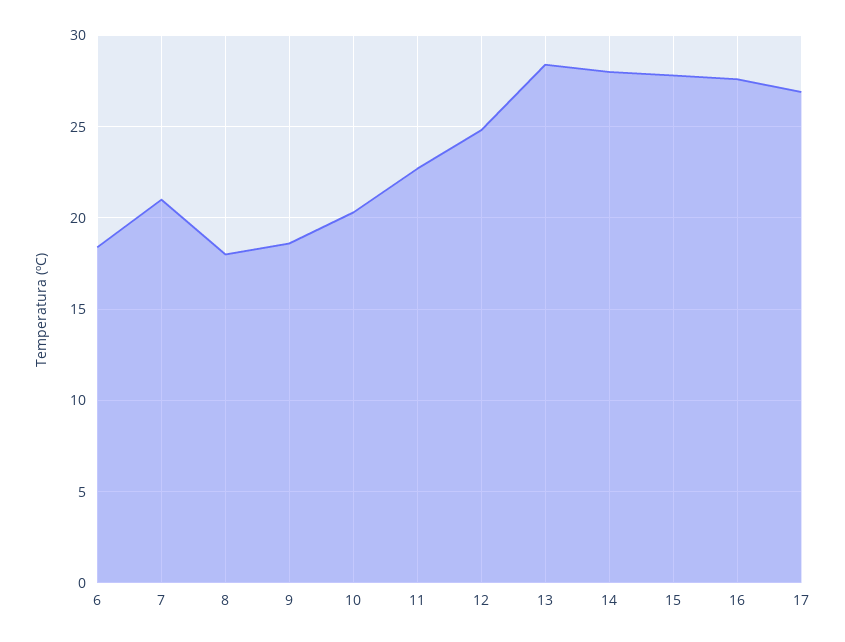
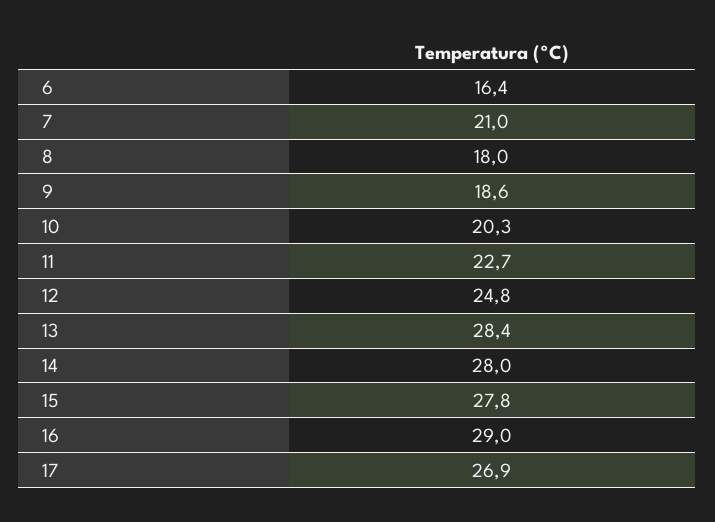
  {
-   "6": 18.5,
+   "6": 16.4,
    "7": 21,
    "8": 18,
    "9": 18.6,
    "10": 20.3,
    "11": 22.7,
    "12": 24.8,
    "13": 28.4,
    "14": 28,
    "15": 27.8,
-   "16": 27.5,
+   "16": 29,
    "17": 26.9
  }

